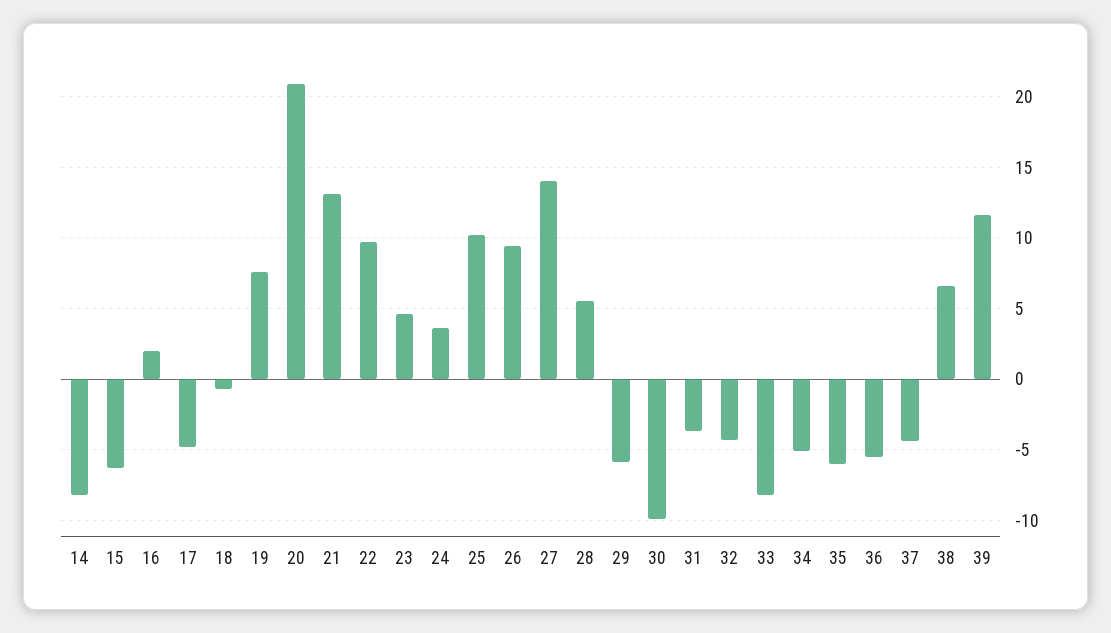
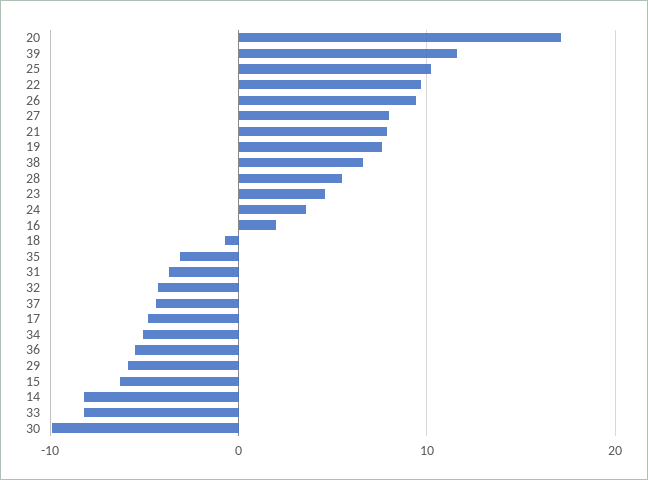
  {
    "14": -8,
    "15": -6.5,
    "16": 2,
    "17": -5,
    "18": -0.5,
    "19": 7.5,
-   "20": 21,
+   "20": 17,
-   "21": 13,
+   "21": 8,
    "22": 9.5,
    "23": 4.5,
    "24": 3.5,
    "25": 10,
    "26": 9.5,
-   "27": 14,
+   "27": 8,
    "28": 5.5,
    "29": -6,
    "30": -10,
    "31": -3.5,
    "32": -4.5,
    "33": -8,
    "34": -5,
-   "35": -6,
+   "35": -3,
    "36": -5.5,
    "37": -4.5,
    "38": 6.5,
    "39": 11.5
  }

